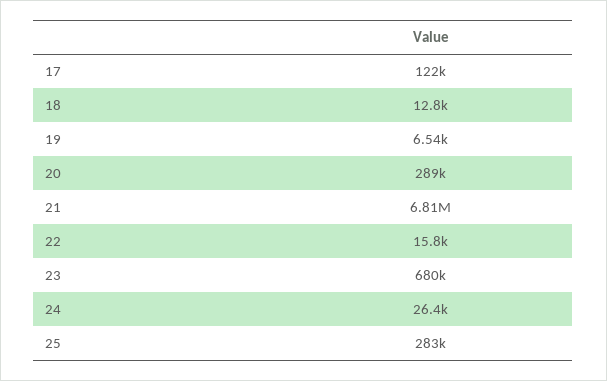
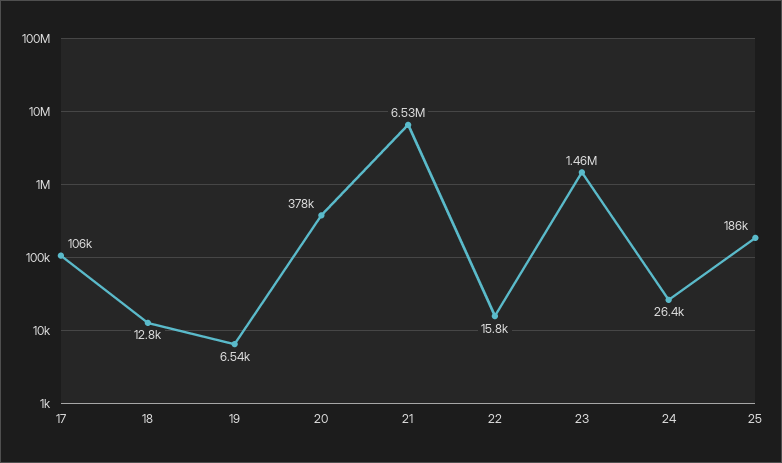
  {
-   "17": 122000,
+   "17": 106000,
    "18": 12800,
    "19": 6540,
-   "20": 289000,
+   "20": 378000,
-   "21": 6810000,
+   "21": 6530000,
    "22": 15800,
-   "23": 680000,
+   "23": 1460000,
    "24": 26400,
-   "25": 283000
+   "25": 186000
  }

